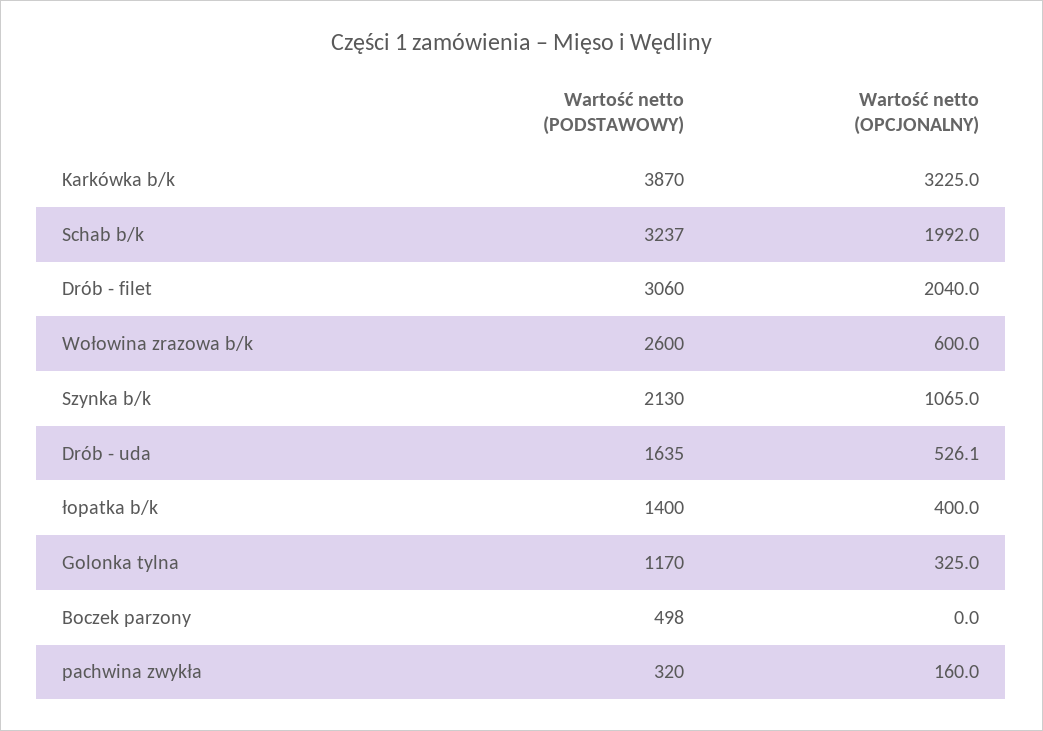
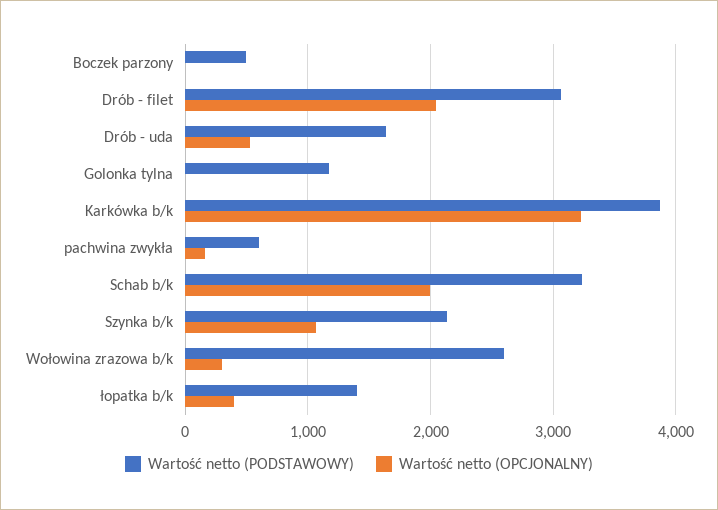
  {
    "Wartość netto (PODSTAWOWY)": {
      "Karkówka b/k": 3870,
      "Schab b/k": 3237,
      "Drób - filet": 3060,
      "Wołowina zrazowa b/k": 2600,
      "Szynka b/k": 2130,
      "Drób - uda": 1635,
      "łopatka b/k": 1400,
      "Golonka tylna": 1170,
      "Boczek parzony": 498,
-     "pachwina zwykła": 320
+     "pachwina zwykła": 600
    },
    "Wartość netto (OPCJONALNY)": {
      "Karkówka b/k": 3225,
      "Schab b/k": 1992,
      "Drób - filet": 2040,
-     "Wołowina zrazowa b/k": 600,
+     "Wołowina zrazowa b/k": 300,
      "Szynka b/k": 1065,
      "Drób - uda": 526.1,
      "łopatka b/k": 400,
-     "Golonka tylna": 325,
+     "Golonka tylna": 0,
      "Boczek parzony": 0,
      "pachwina zwykła": 160
    }
  }

